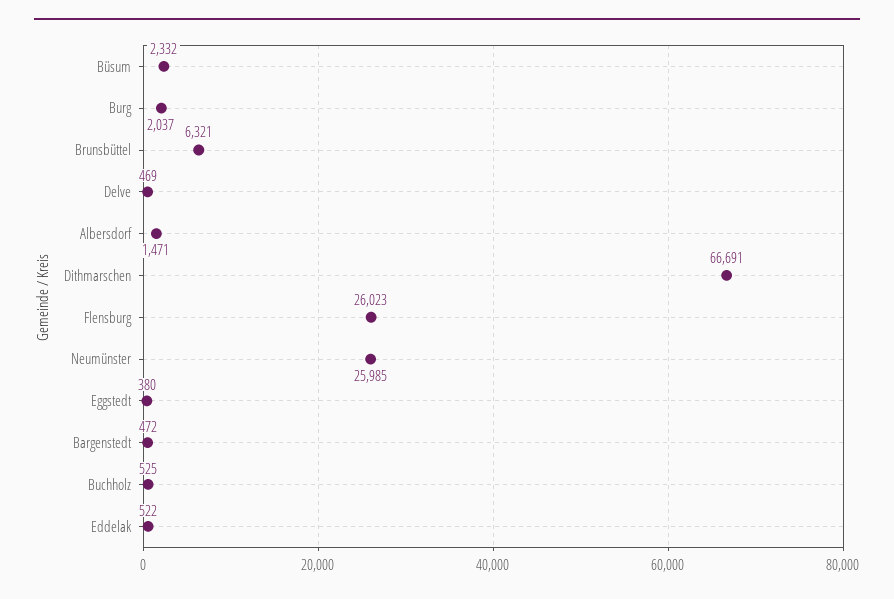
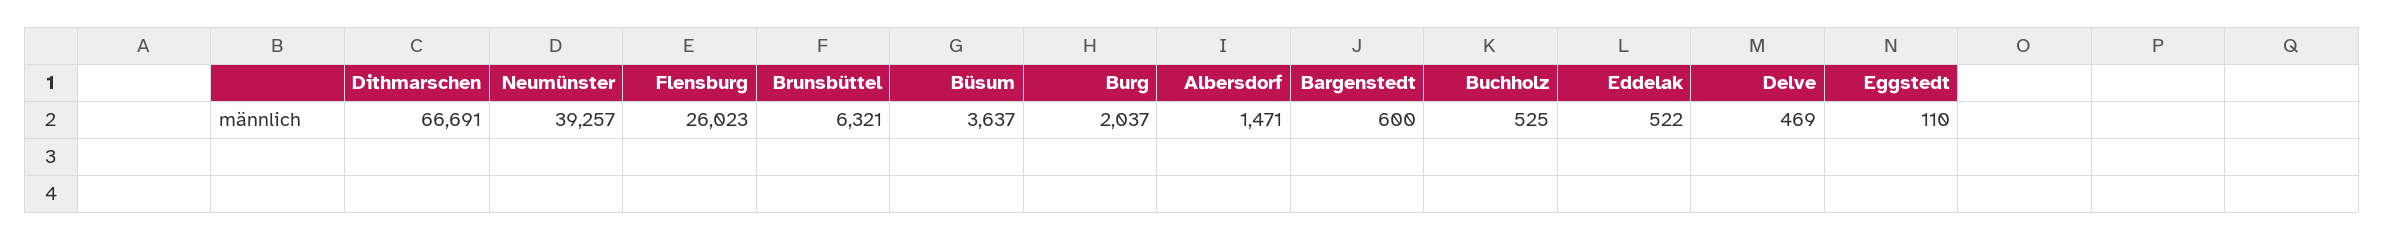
  {
-   "Büsum": 2332,
+   "Büsum": 3637,
    "Burg": 2037,
    "Brunsbüttel": 6321,
    "Delve": 469,
    "Albersdorf": 1471,
    "Dithmarschen": 66691,
    "Flensburg": 26023,
-   "Neumünster": 25985,
+   "Neumünster": 39257,
-   "Eggstedt": 380,
+   "Eggstedt": 110,
-   "Bargenstedt": 472,
+   "Bargenstedt": 600,
    "Buchholz": 525,
    "Eddelak": 522
  }

